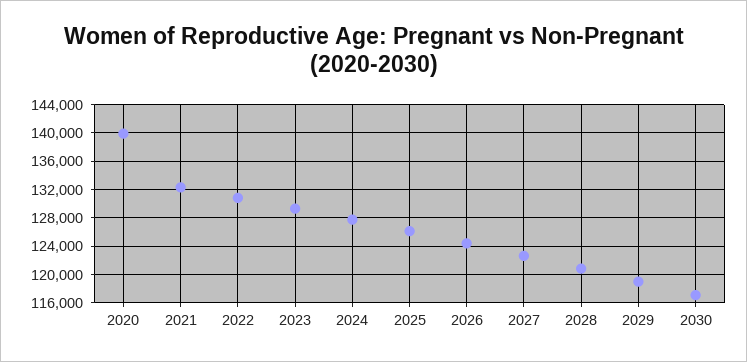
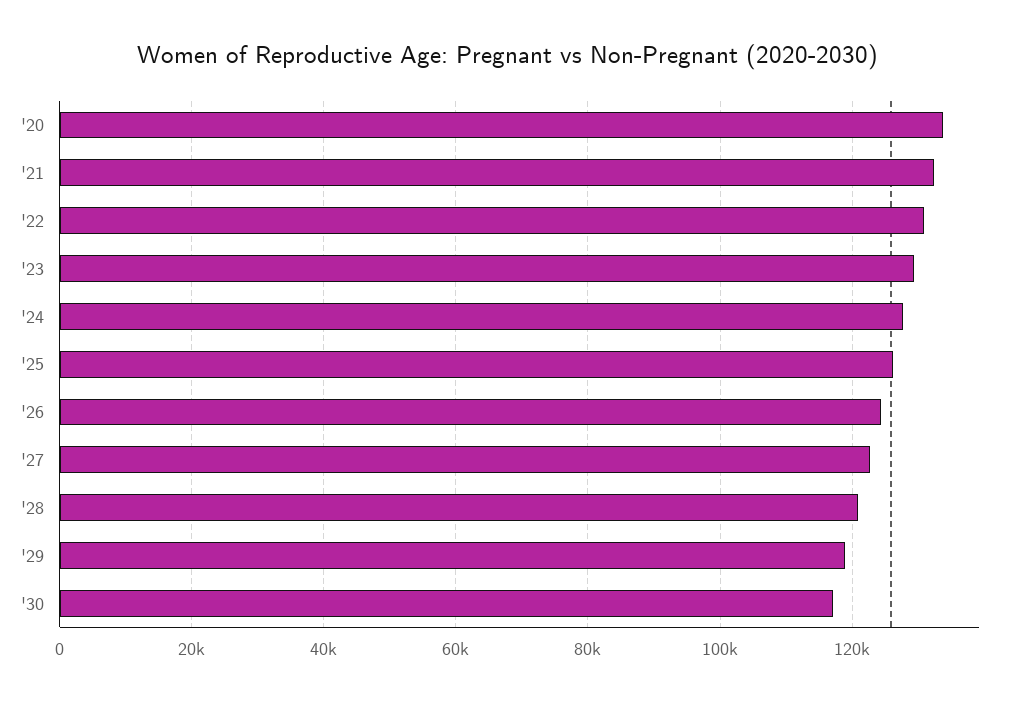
  {
-   "2020": 140000,
+   "2020": 134000,
    "2021": 132000,
    "2022": 131000,
    "2023": 129000,
    "2024": 128000,
    "2025": 126000,
    "2026": 124000,
    "2027": 123000,
    "2028": 121000,
    "2029": 119000,
    "2030": 117000
  }

